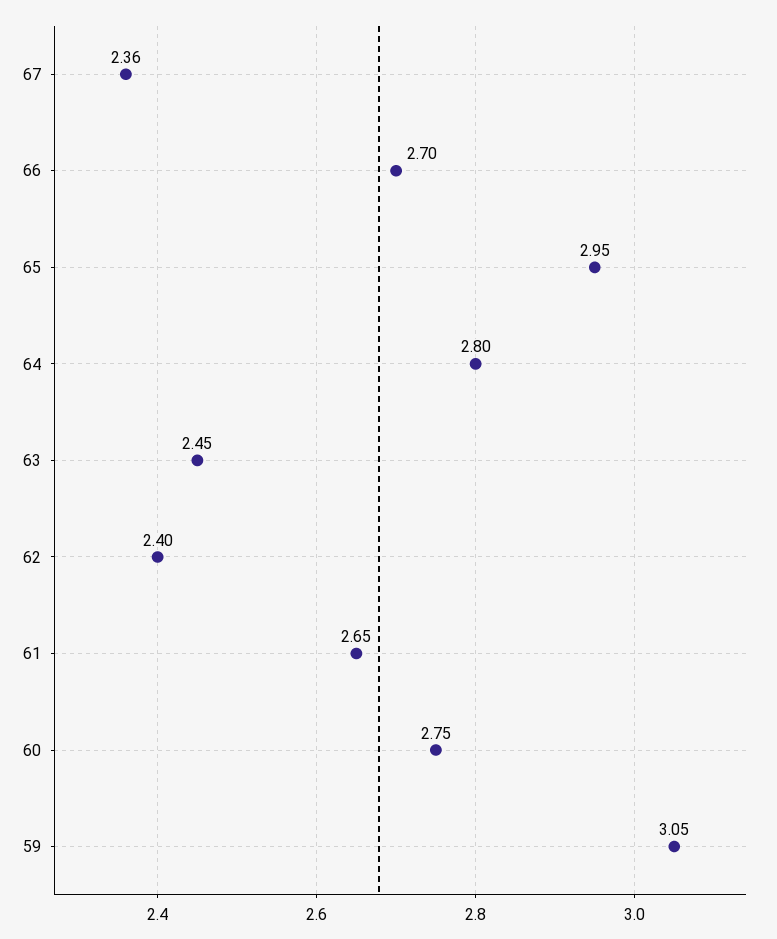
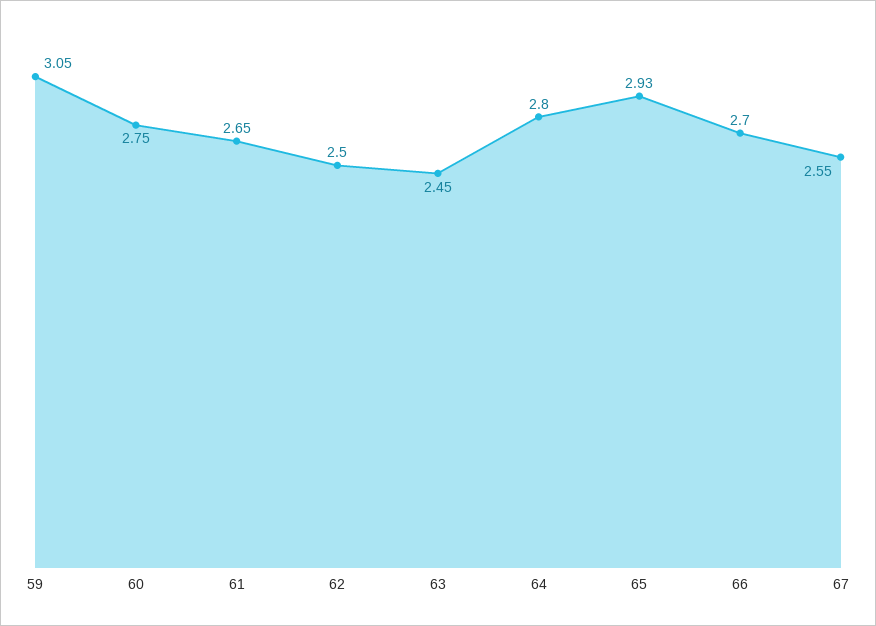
  {
-   "67": 2.36,
+   "67": 2.55,
    "66": 2.7,
-   "65": 2.95,
+   "65": 2.93,
    "64": 2.8,
    "63": 2.45,
-   "62": 2.4,
+   "62": 2.5,
    "61": 2.65,
    "60": 2.75,
    "59": 3.05
  }

